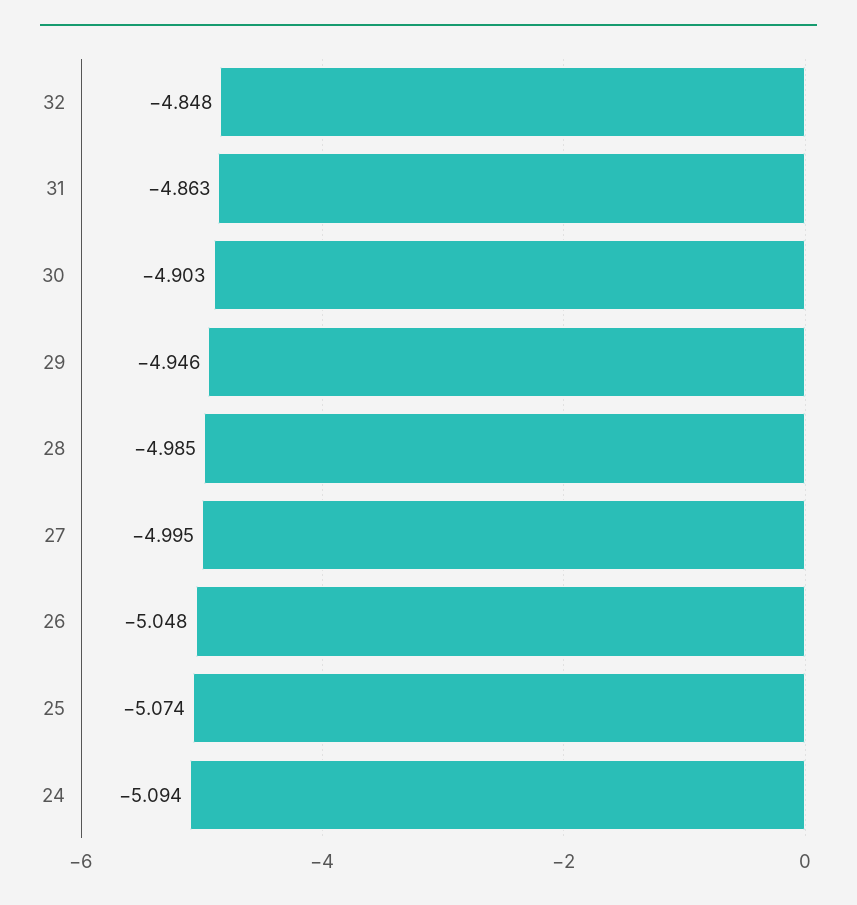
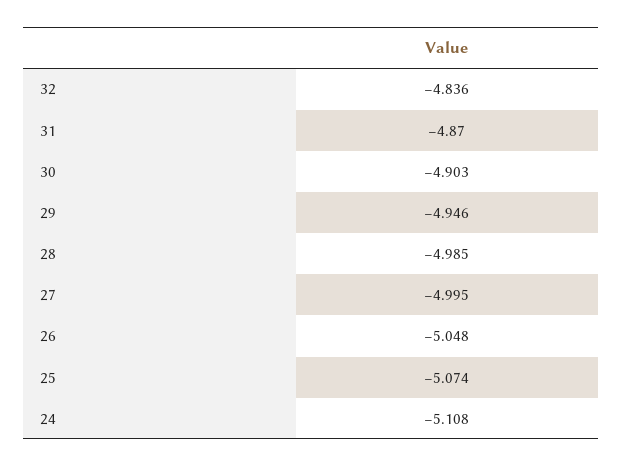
  {
-   "32": -4.848,
+   "32": -4.836,
-   "31": -4.863,
+   "31": -4.87,
    "30": -4.903,
    "29": -4.946,
    "28": -4.985,
    "27": -4.995,
    "26": -5.048,
    "25": -5.074,
-   "24": -5.094
+   "24": -5.108
  }

